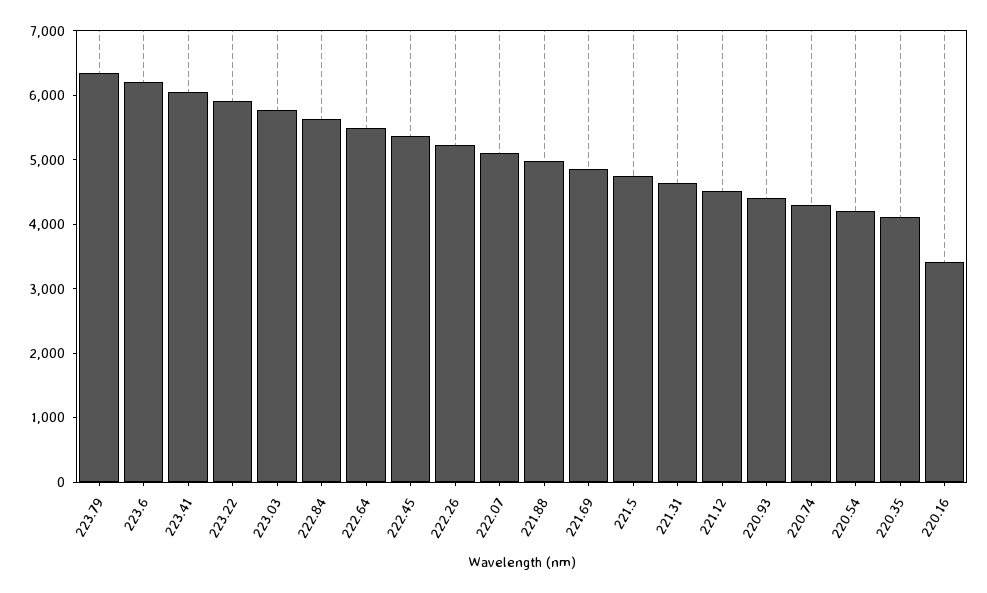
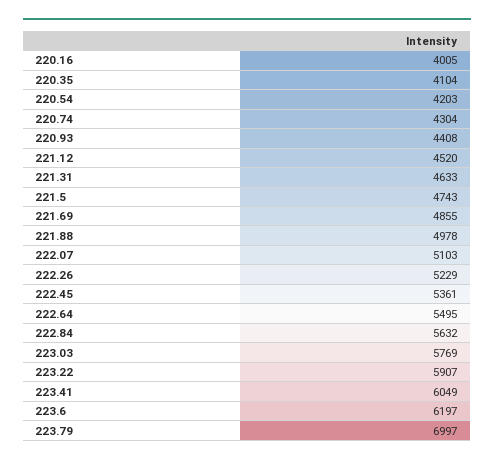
  {
-   "223.79": 6400,
+   "223.79": 6997,
    "223.6": 6197,
    "223.41": 6049,
    "223.22": 5907,
    "223.03": 5769,
    "222.84": 5632,
    "222.64": 5495,
    "222.45": 5361,
    "222.26": 5229,
    "222.07": 5103,
    "221.88": 4978,
    "221.69": 4855,
    "221.5": 4743,
    "221.31": 4633,
    "221.12": 4520,
    "220.93": 4408,
    "220.74": 4304,
    "220.54": 4203,
    "220.35": 4104,
-   "220.16": 3400
+   "220.16": 4005
  }

